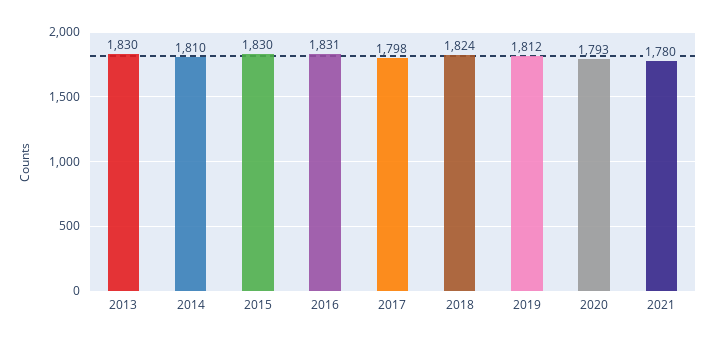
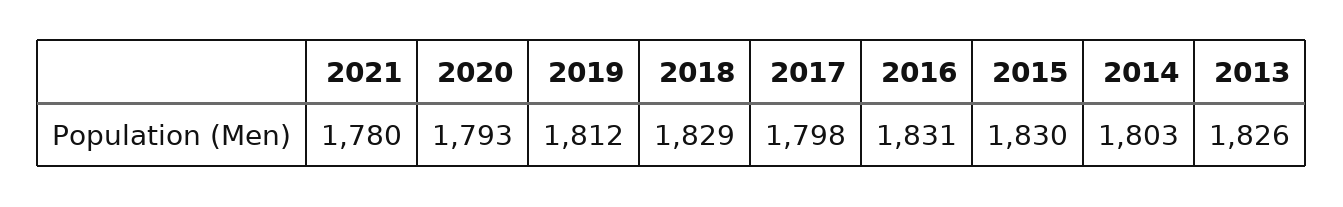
  {
-   "2013": 1830,
+   "2013": 1826,
-   "2014": 1810,
+   "2014": 1803,
    "2015": 1830,
    "2016": 1831,
    "2017": 1798,
-   "2018": 1824,
+   "2018": 1829,
    "2019": 1812,
    "2020": 1793,
    "2021": 1780
  }

